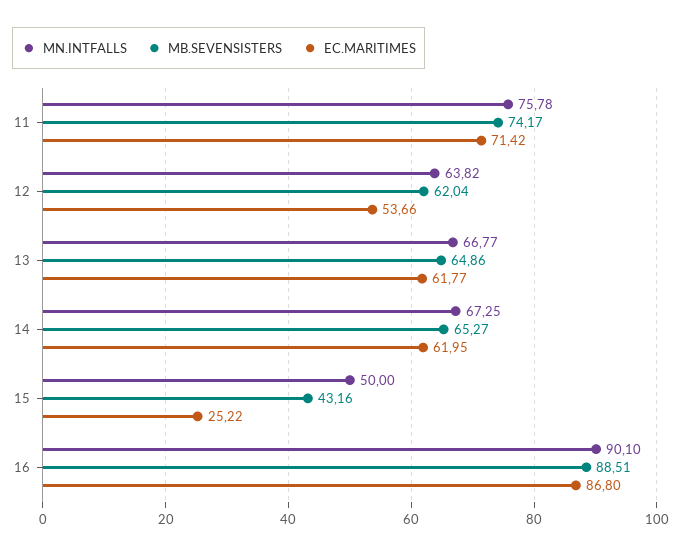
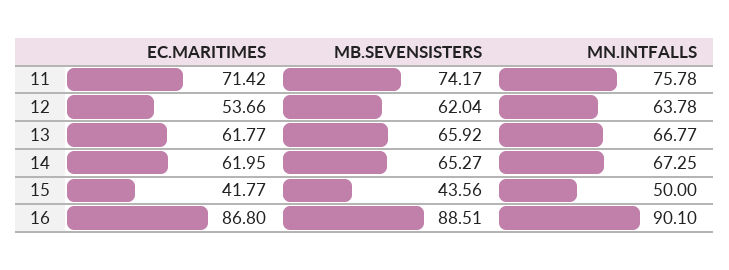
  {
    "MN.INTFALLS": {
      "11": 75.78,
-     "12": 63.82,
+     "12": 63.78,
      "13": 66.77,
      "14": 67.25,
      "15": 50,
      "16": 90.1
    },
    "MB.SEVENSISTERS": {
      "11": 74.17,
      "12": 62.04,
-     "13": 64.86,
+     "13": 65.92,
      "14": 65.27,
-     "15": 43.16,
+     "15": 43.56,
      "16": 88.51
    },
    "EC.MARITIMES": {
      "11": 71.42,
      "12": 53.66,
      "13": 61.77,
      "14": 61.95,
-     "15": 25.22,
+     "15": 41.77,
      "16": 86.8
    }
  }

